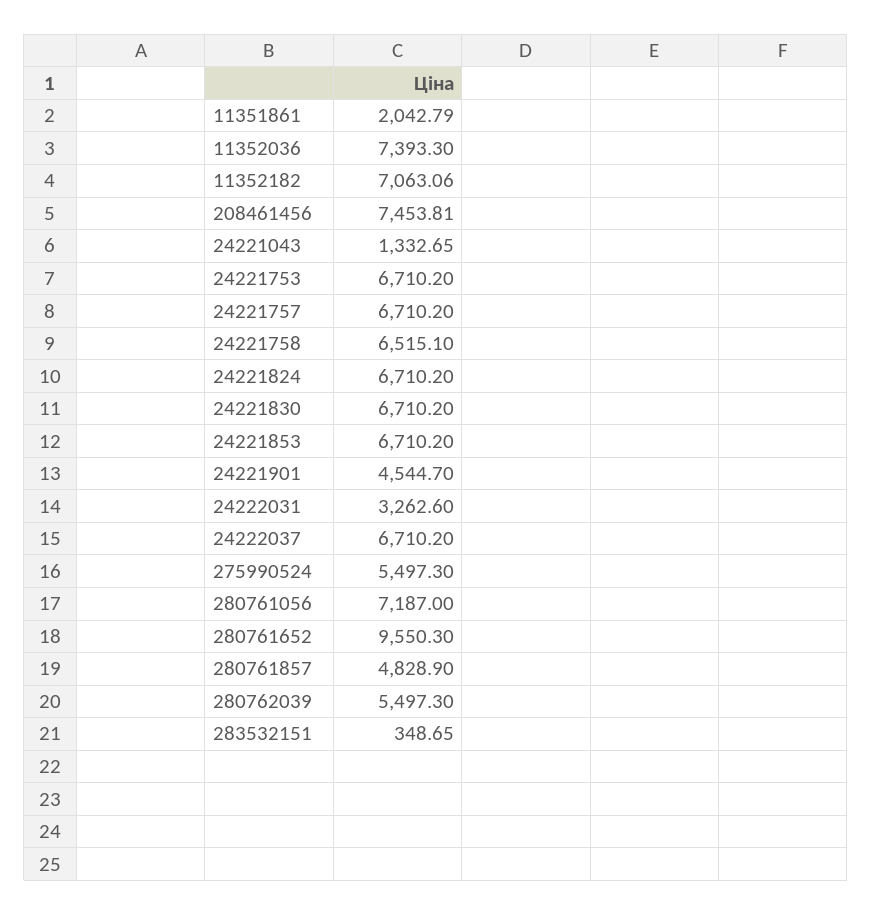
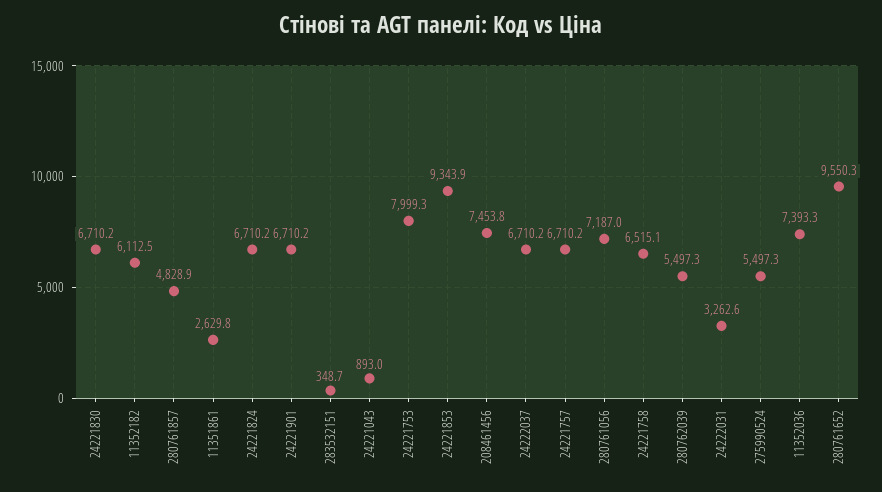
  {
-   "11351861": 2042.79,
+   "11351861": 2629.8,
    "11352036": 7393.3,
-   "11352182": 7063.06,
+   "11352182": 6112.5,
    "208461456": 7453.81,
-   "24221043": 1332.65,
+   "24221043": 893,
-   "24221753": 6710.2,
+   "24221753": 7999.3,
    "24221757": 6710.2,
    "24221758": 6515.1,
    "24221824": 6710.2,
    "24221830": 6710.2,
-   "24221853": 6710.2,
+   "24221853": 9343.9,
-   "24221901": 4544.7,
+   "24221901": 6710.2,
    "24222031": 3262.6,
    "24222037": 6710.2,
    "275990524": 5497.3,
    "280761056": 7187,
    "280761652": 9550.3,
    "280761857": 4828.9,
    "280762039": 5497.3,
    "283532151": 348.65
  }

